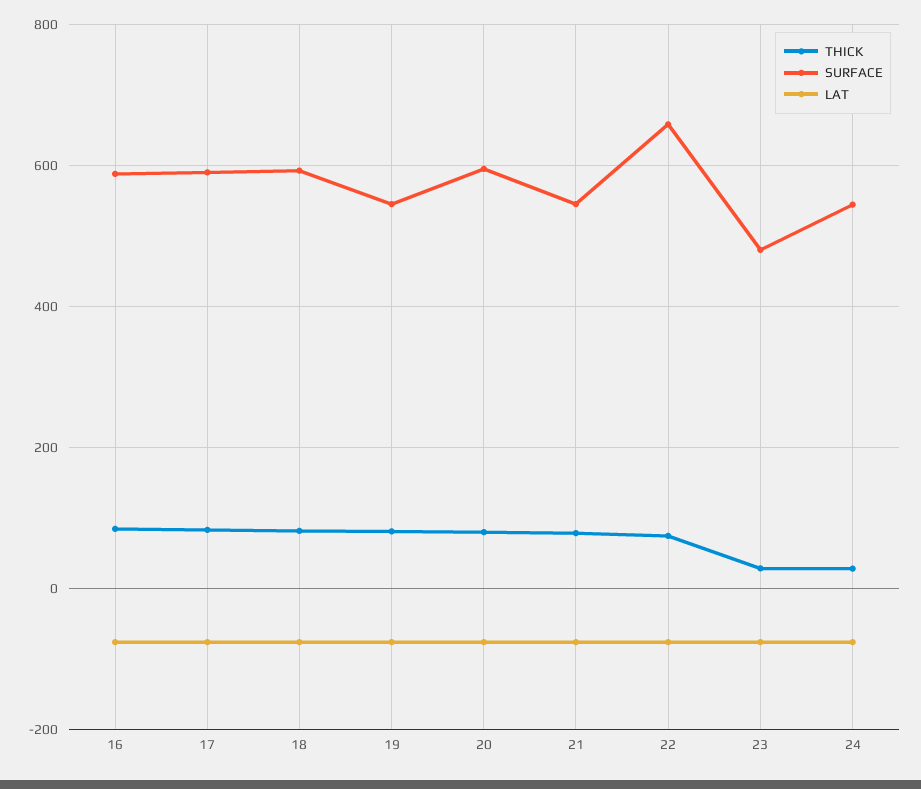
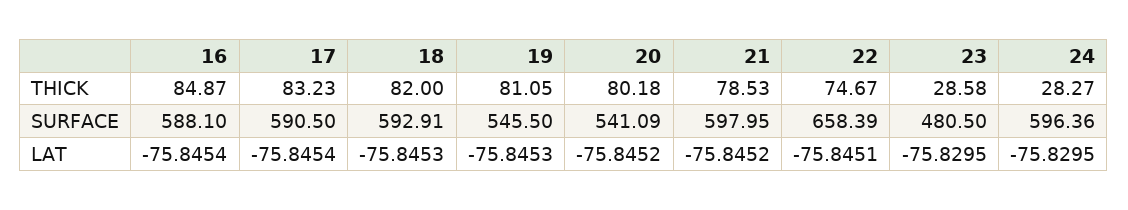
  {
    "THICK": {
      "16": 84.87,
      "17": 83.23,
      "18": 82,
      "19": 81.05,
      "20": 80.18,
      "21": 78.53,
      "22": 74.67,
      "23": 28.58,
      "24": 28.27
    },
    "SURFACE": {
      "16": 588.1,
      "17": 590.5,
      "18": 592.91,
      "19": 545.5,
-     "20": 600,
+     "20": 541.09,
-     "21": 540,
+     "21": 597.95,
      "22": 658.39,
      "23": 480.5,
-     "24": 540
+     "24": 596.36
    },
    "LAT": {
      "16": -75.8454,
      "17": -75.8454,
      "18": -75.8453,
      "19": -75.8453,
      "20": -75.8452,
      "21": -75.8452,
      "22": -75.8451,
      "23": -75.8295,
      "24": -75.8295
    }
  }

